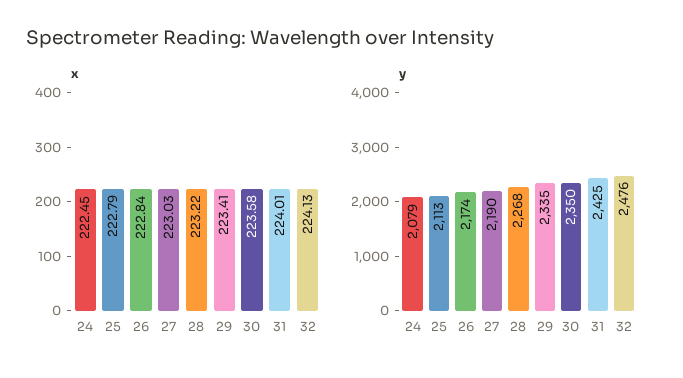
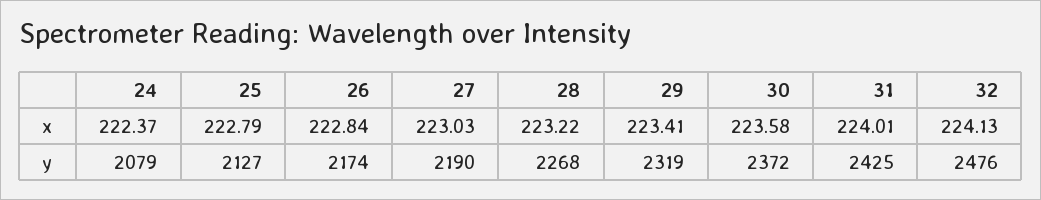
  {
    "x": {
-     "24": 222.45,
+     "24": 222.37,
      "25": 222.79,
      "26": 222.84,
      "27": 223.03,
      "28": 223.22,
      "29": 223.41,
      "30": 223.58,
      "31": 224.01,
      "32": 224.13
    },
    "y": {
      "24": 2079,
-     "25": 2113,
+     "25": 2127,
      "26": 2174,
      "27": 2190,
      "28": 2268,
-     "29": 2335,
+     "29": 2319,
-     "30": 2350,
+     "30": 2372,
      "31": 2425,
      "32": 2476
    }
  }

